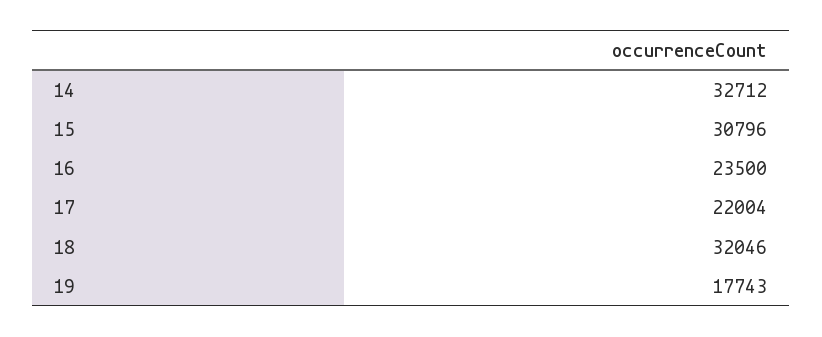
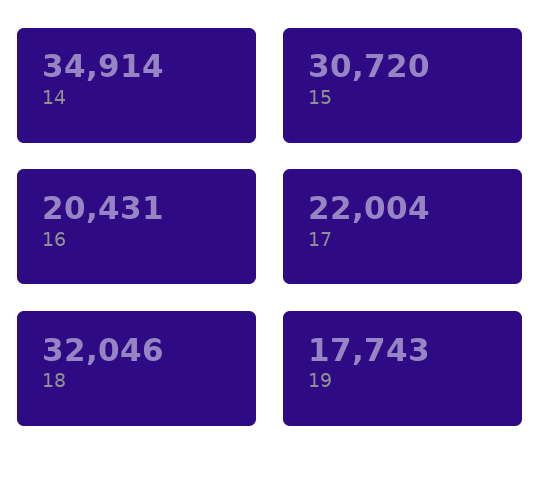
  {
-   "14": 32712,
+   "14": 34914,
-   "15": 30796,
+   "15": 30720,
-   "16": 23500,
+   "16": 20431,
    "17": 22004,
    "18": 32046,
    "19": 17743
  }

